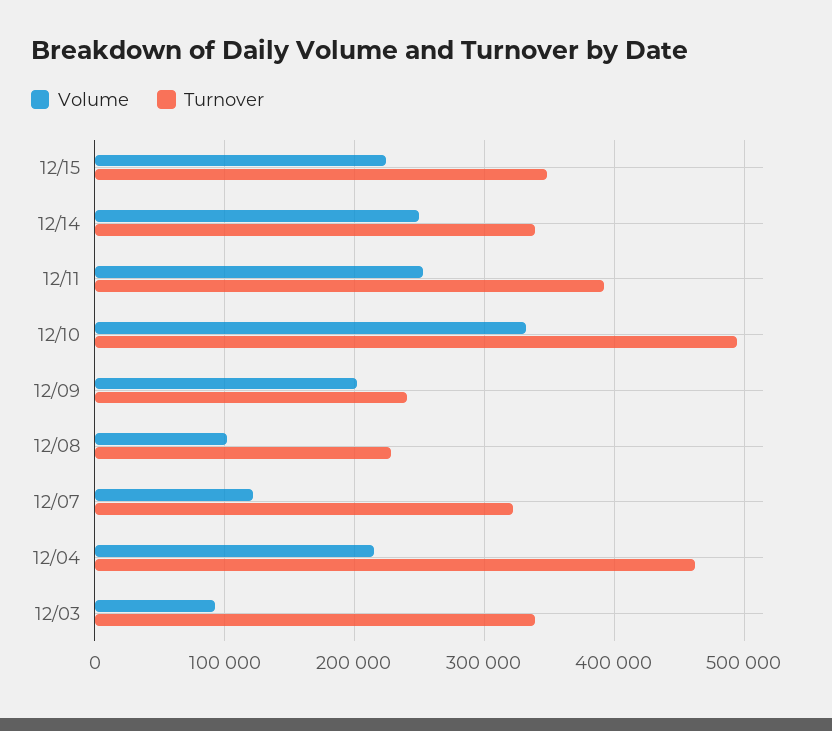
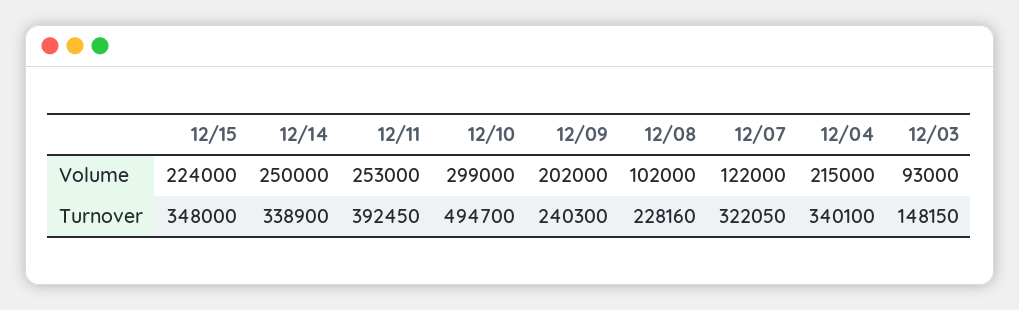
  {
    "Volume": {
      "12/15": 224000,
      "12/14": 250000,
      "12/11": 253000,
-     "12/10": 330000,
+     "12/10": 299000,
      "12/09": 202000,
      "12/08": 102000,
      "12/07": 122000,
      "12/04": 215000,
      "12/03": 93000
    },
    "Turnover": {
      "12/15": 348000,
      "12/14": 338900,
      "12/11": 392450,
      "12/10": 494700,
      "12/09": 240300,
      "12/08": 228160,
      "12/07": 322050,
-     "12/04": 460000,
+     "12/04": 340100,
-     "12/03": 340000
+     "12/03": 148150
    }
  }

